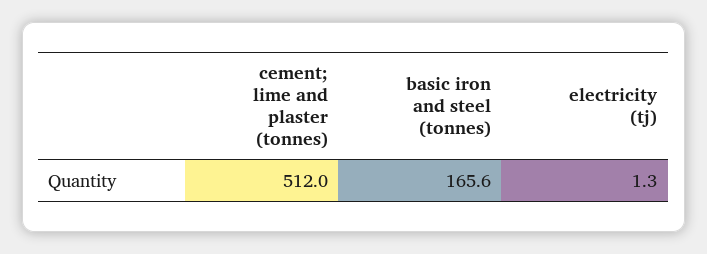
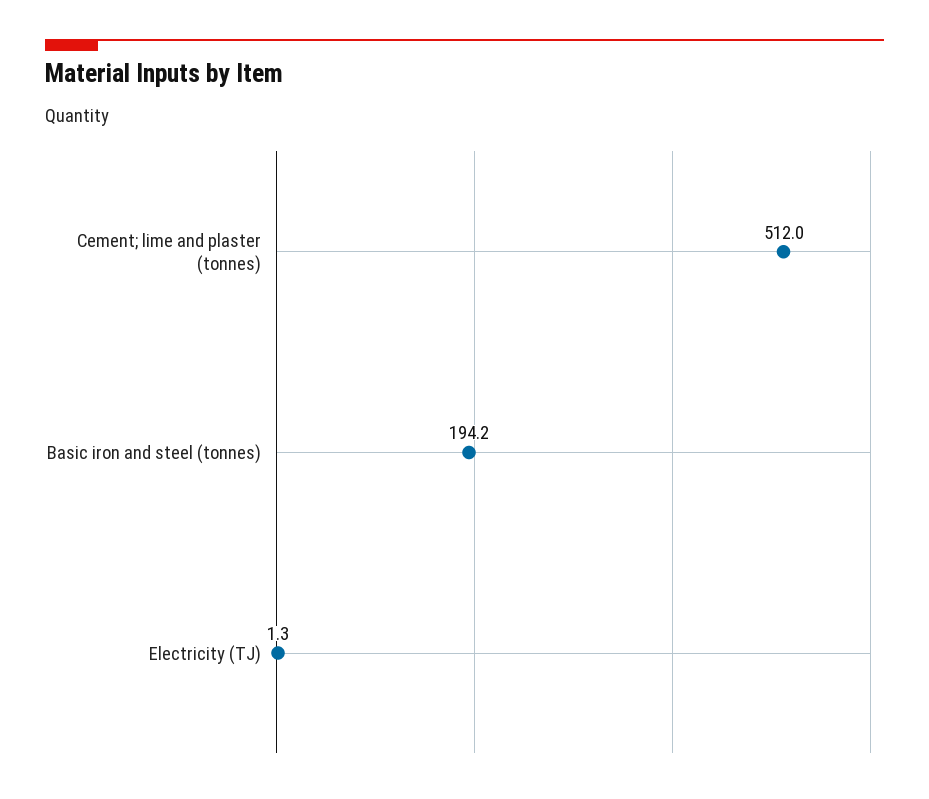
  {
    "cement; lime and plaster (tonnes)": 512,
-   "basic iron and steel (tonnes)": 165.6,
+   "basic iron and steel (tonnes)": 194.2,
    "electricity (tj)": 1.3
  }

